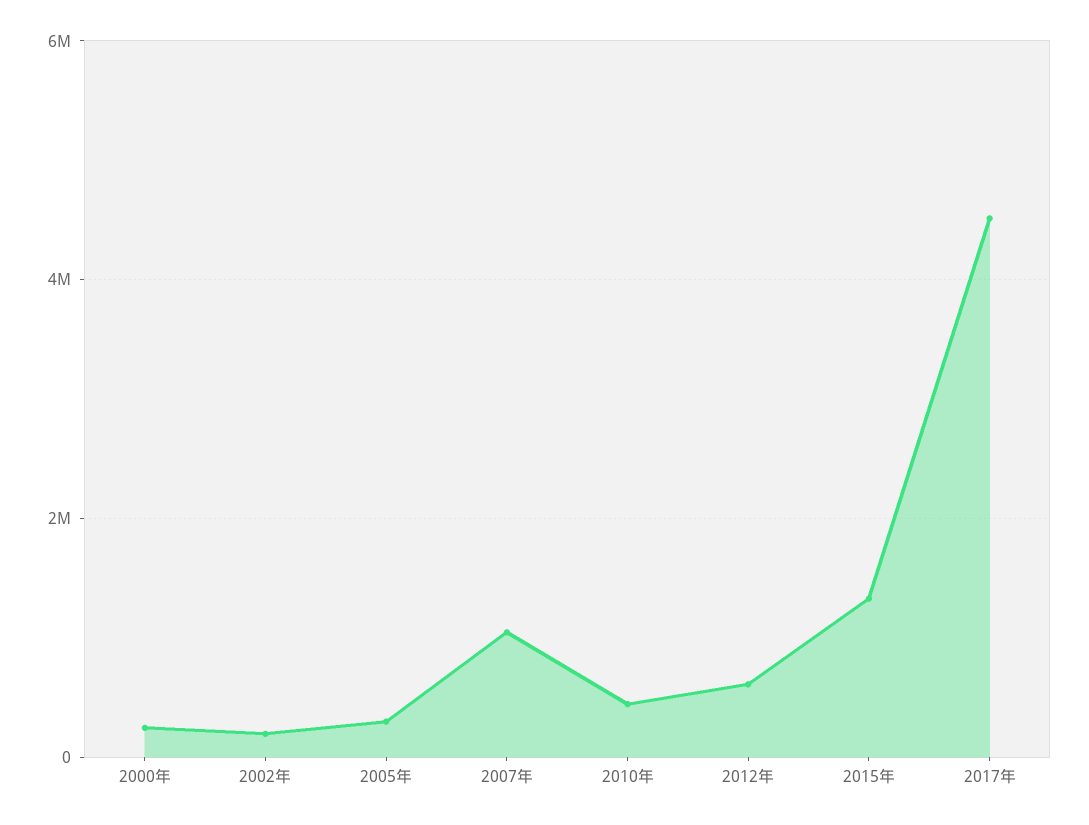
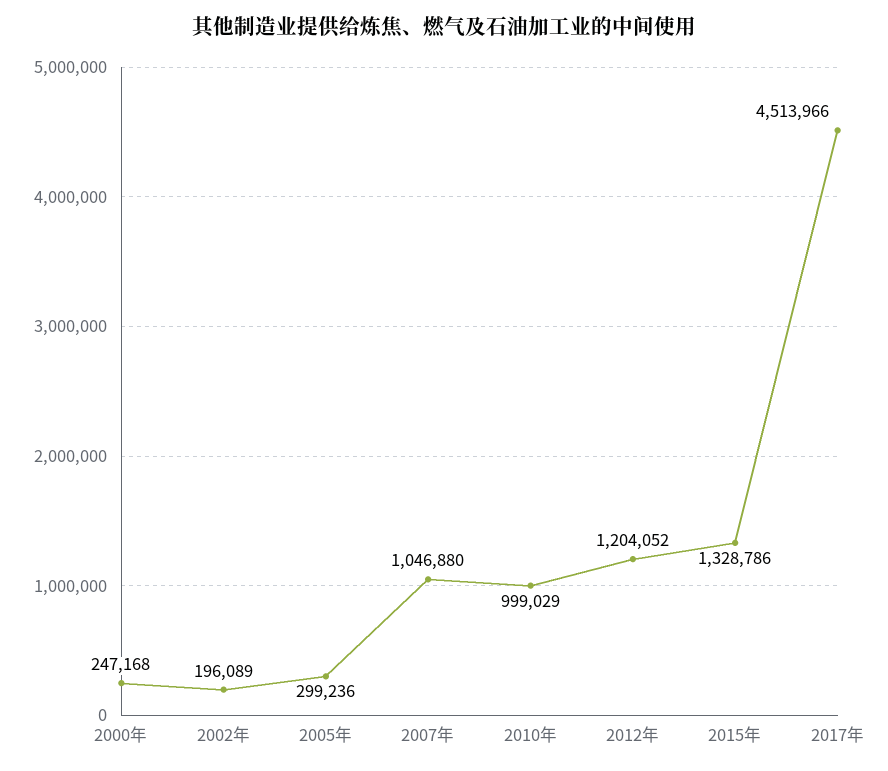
  {
    "2000年": 247168,
    "2002年": 196089,
    "2005年": 299236,
    "2007年": 1046880,
-   "2010年": 400000,
+   "2010年": 999029,
-   "2012年": 600000,
+   "2012年": 1204052,
    "2015年": 1328786,
    "2017年": 4513966
  }

